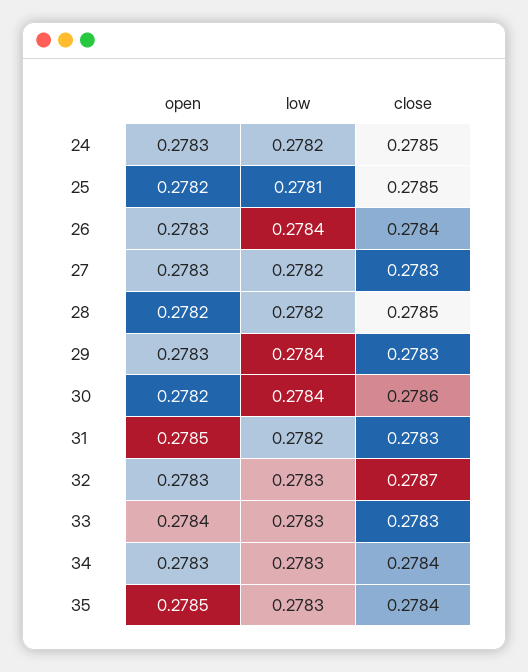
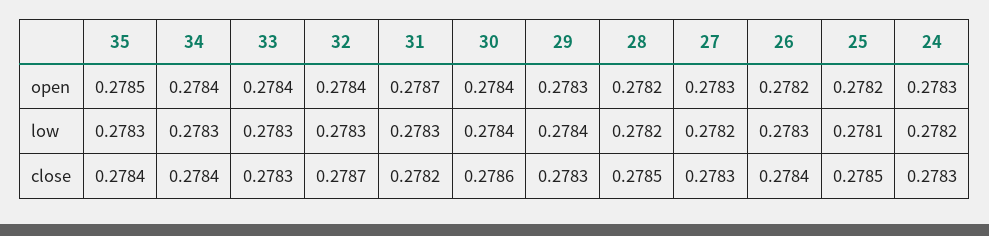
  {
    "open": {
      "24": 0.2783,
      "25": 0.2782,
-     "26": 0.2783,
+     "26": 0.2782,
      "27": 0.2783,
      "28": 0.2782,
      "29": 0.2783,
-     "30": 0.2782,
+     "30": 0.2784,
-     "31": 0.2785,
+     "31": 0.2787,
-     "32": 0.2783,
+     "32": 0.2784,
      "33": 0.2784,
-     "34": 0.2783,
+     "34": 0.2784,
      "35": 0.2785
    },
    "low": {
      "24": 0.2782,
      "25": 0.2781,
-     "26": 0.2784,
+     "26": 0.2783,
      "27": 0.2782,
      "28": 0.2782,
      "29": 0.2784,
      "30": 0.2784,
-     "31": 0.2782,
+     "31": 0.2783,
      "32": 0.2783,
      "33": 0.2783,
      "34": 0.2783,
      "35": 0.2783
    },
    "close": {
-     "24": 0.2785,
+     "24": 0.2783,
      "25": 0.2785,
      "26": 0.2784,
      "27": 0.2783,
      "28": 0.2785,
      "29": 0.2783,
      "30": 0.2786,
-     "31": 0.2783,
+     "31": 0.2782,
      "32": 0.2787,
      "33": 0.2783,
      "34": 0.2784,
      "35": 0.2784
    }
  }

